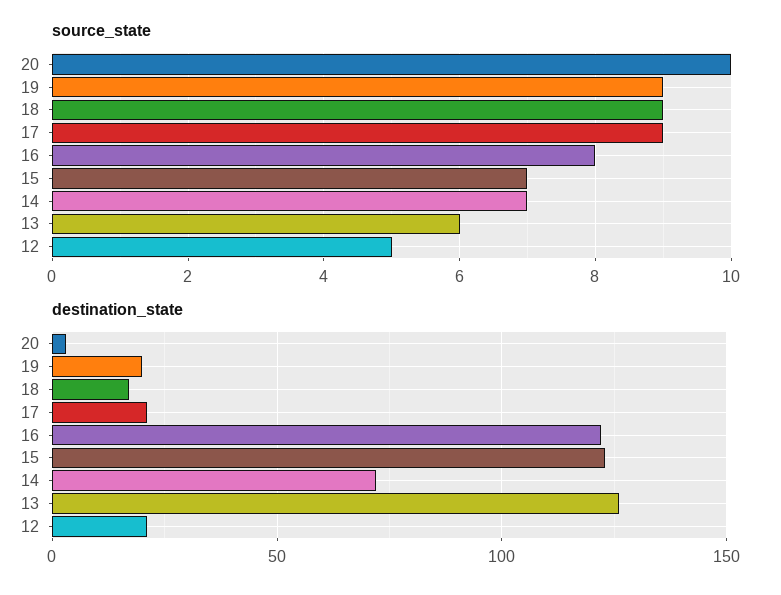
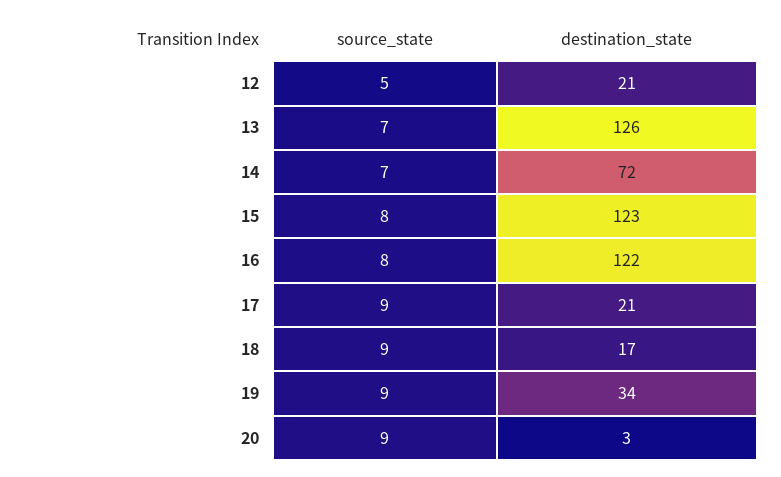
  {
    "source_state": {
-     "20": 10,
+     "20": 9,
      "19": 9,
      "18": 9,
      "17": 9,
      "16": 8,
-     "15": 7,
+     "15": 8,
      "14": 7,
-     "13": 6,
+     "13": 7,
      "12": 5
    },
    "destination_state": {
      "20": 3,
-     "19": 20,
+     "19": 34,
      "18": 17,
      "17": 21,
      "16": 122,
      "15": 123,
      "14": 72,
      "13": 126,
      "12": 21
    }
  }

